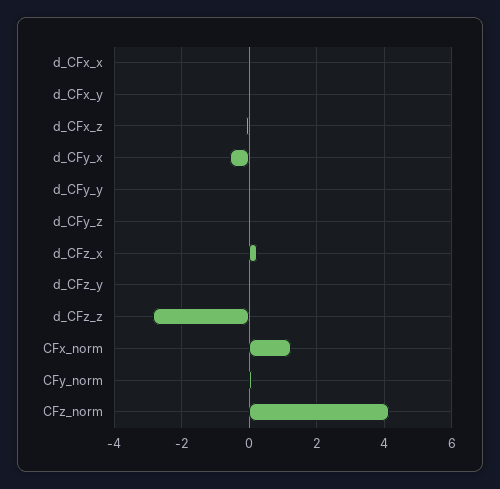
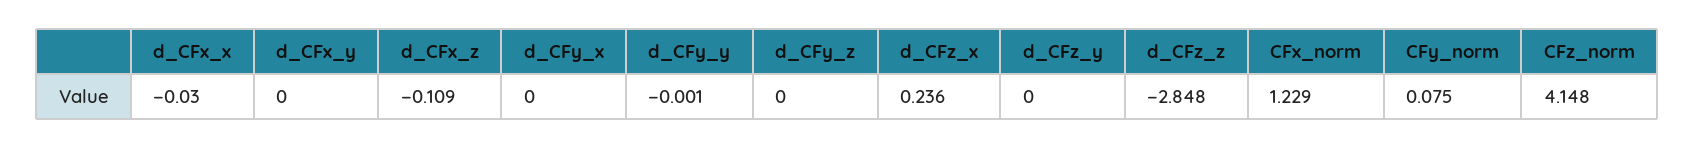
  {
    "d_CFx_x": -0.03,
    "d_CFx_y": 0,
    "d_CFx_z": -0.109,
-   "d_CFy_x": -0.6,
+   "d_CFy_x": 0,
    "d_CFy_y": -0.001,
    "d_CFy_z": 0,
    "d_CFz_x": 0.236,
    "d_CFz_y": 0,
    "d_CFz_z": -2.848,
    "CFx_norm": 1.229,
    "CFy_norm": 0.075,
    "CFz_norm": 4.148
  }

